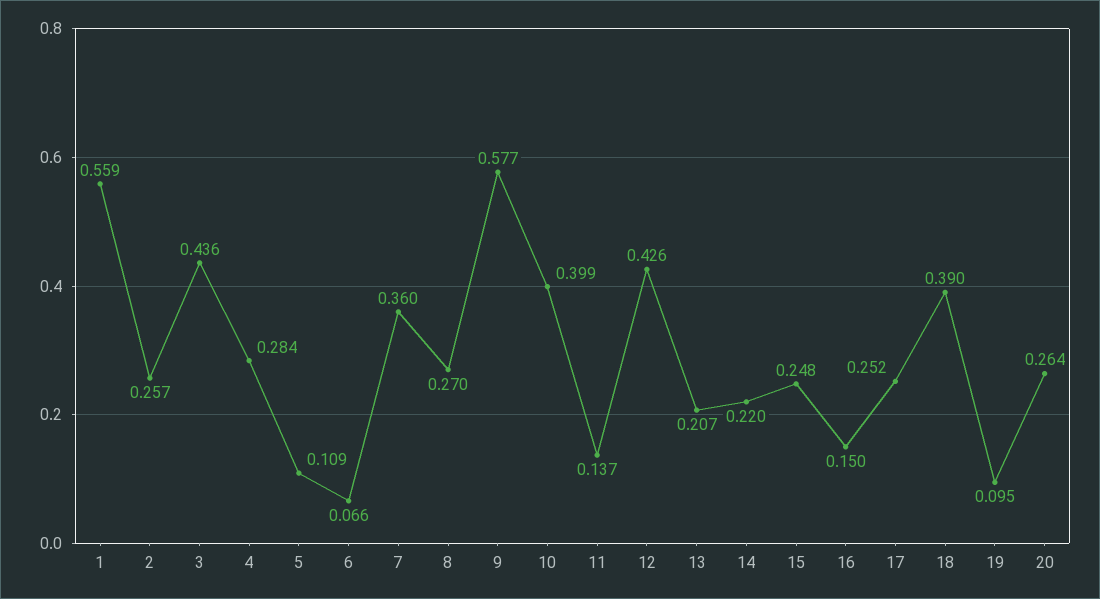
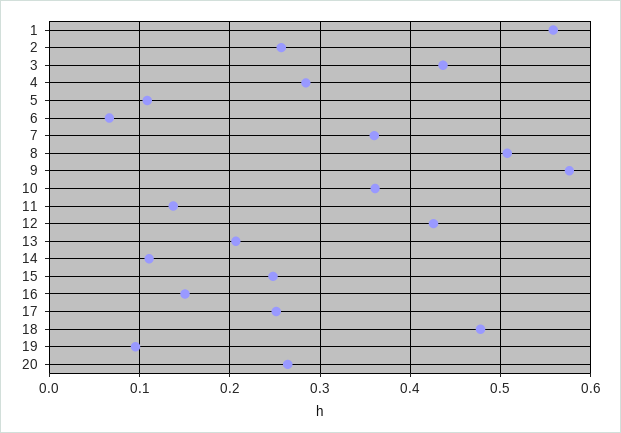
  {
    "1": 0.559,
    "2": 0.257,
    "3": 0.436,
    "4": 0.284,
    "5": 0.109,
    "6": 0.066,
    "7": 0.36,
-   "8": 0.27,
+   "8": 0.51,
    "9": 0.577,
-   "10": 0.399,
+   "10": 0.36,
    "11": 0.137,
    "12": 0.426,
    "13": 0.207,
-   "14": 0.22,
+   "14": 0.11,
    "15": 0.248,
    "16": 0.15,
    "17": 0.252,
-   "18": 0.39,
+   "18": 0.48,
    "19": 0.095,
    "20": 0.264
  }

